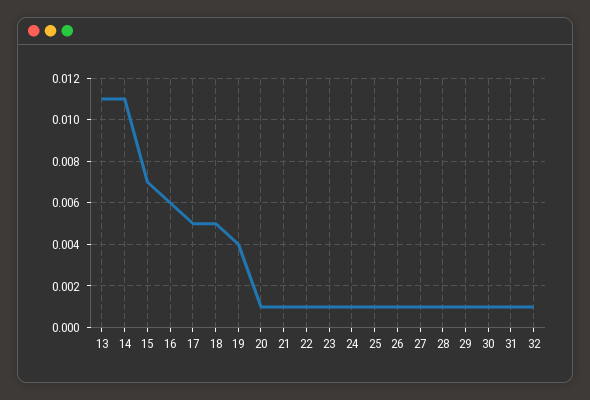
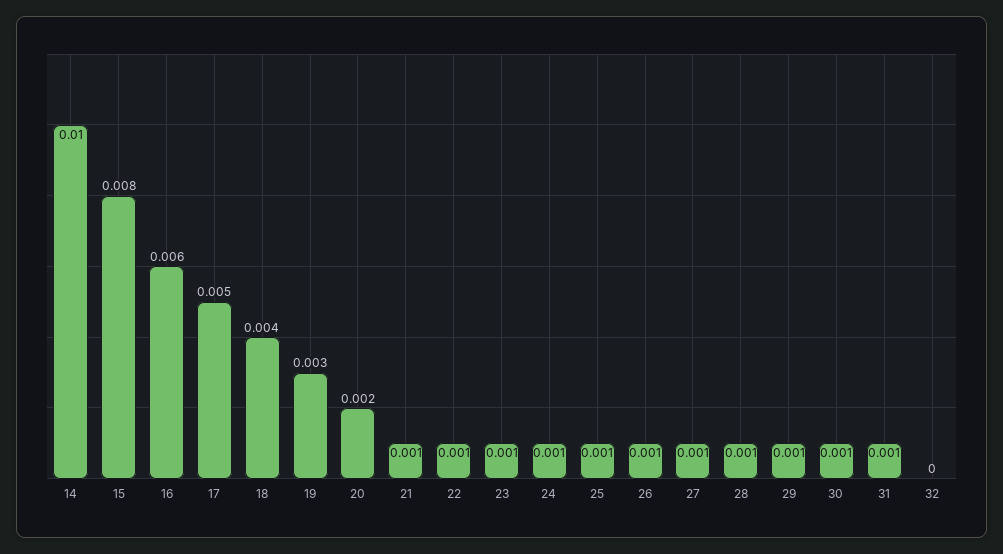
  {
-   "13": 0.011,
-   "14": 0.011,
+   "14": 0.01,
-   "15": 0.007,
+   "15": 0.008,
    "16": 0.006,
    "17": 0.005,
-   "18": 0.005,
+   "18": 0.004,
-   "19": 0.004,
+   "19": 0.003,
-   "20": 0.001,
+   "20": 0.002,
    "21": 0.001,
    "22": 0.001,
    "23": 0.001,
    "24": 0.001,
    "25": 0.001,
    "26": 0.001,
    "27": 0.001,
    "28": 0.001,
    "29": 0.001,
    "30": 0.001,
    "31": 0.001,
-   "32": 0.001
+   "32": 0
  }

